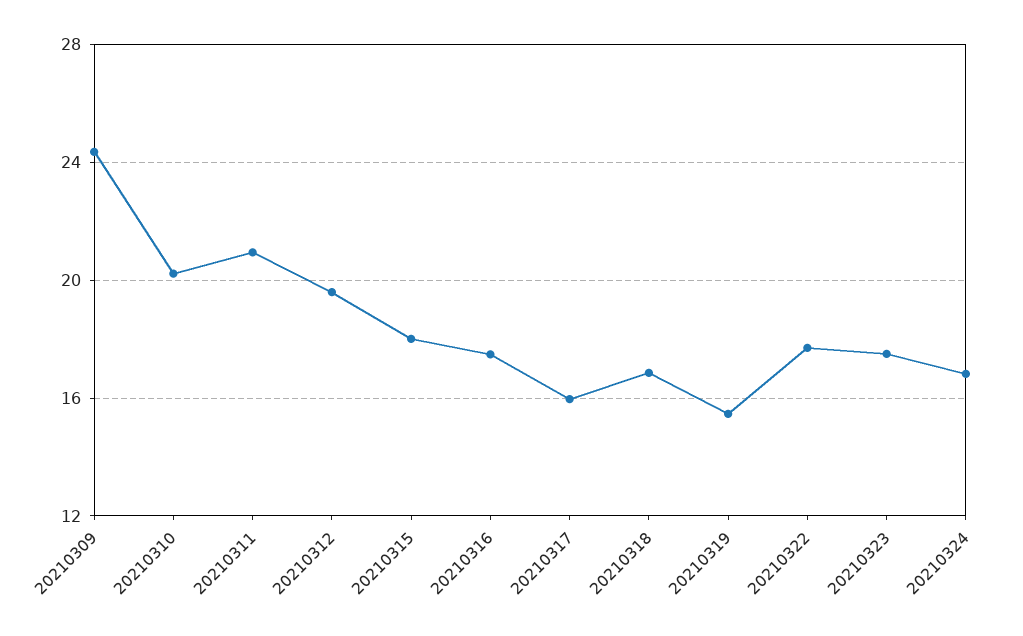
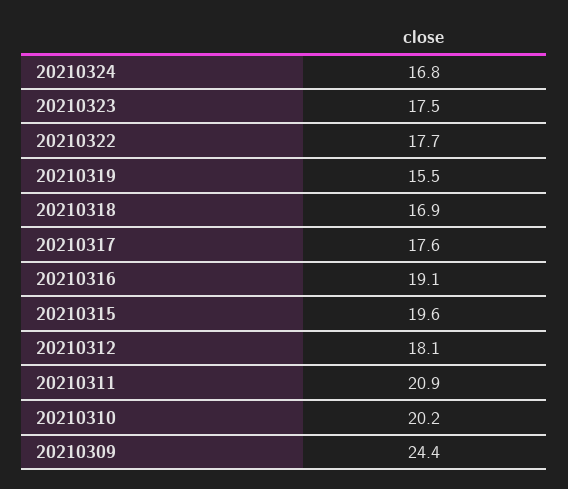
  {
    "20210309": 24.4,
    "20210310": 20.2,
    "20210311": 20.9,
-   "20210312": 19.5,
+   "20210312": 18.1,
-   "20210315": 18,
+   "20210315": 19.6,
-   "20210316": 17.5,
+   "20210316": 19.1,
-   "20210317": 16,
+   "20210317": 17.6,
    "20210318": 16.9,
    "20210319": 15.5,
    "20210322": 17.7,
    "20210323": 17.5,
    "20210324": 16.8
  }

